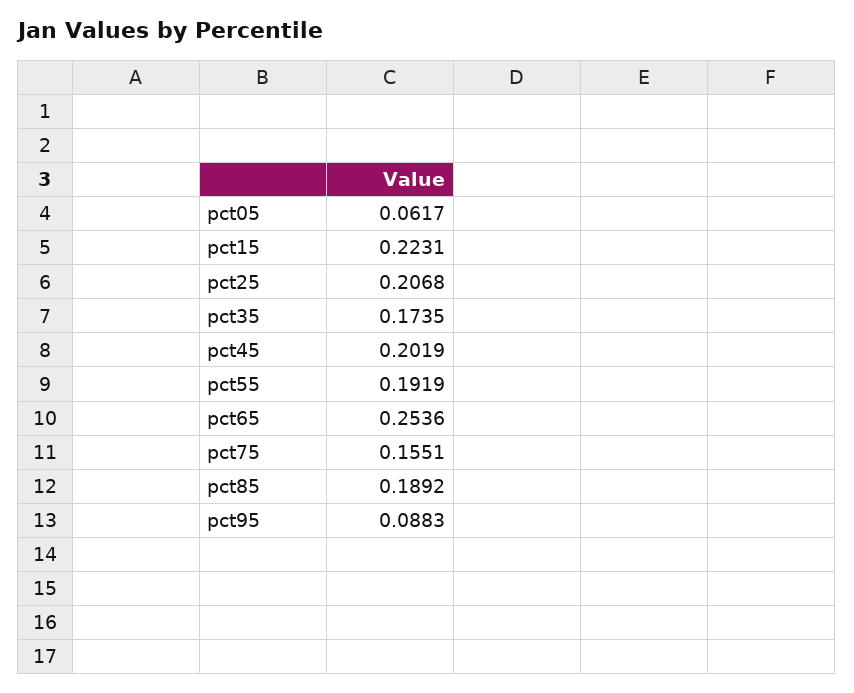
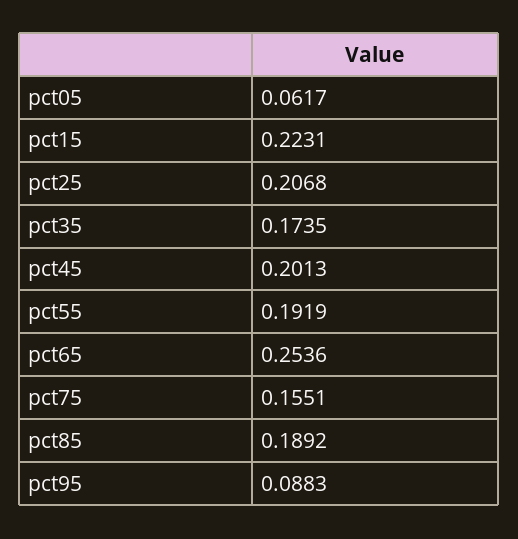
  {
    "pct05": 0.0617,
    "pct15": 0.2231,
    "pct25": 0.2068,
    "pct35": 0.1735,
-   "pct45": 0.2019,
+   "pct45": 0.2013,
    "pct55": 0.1919,
    "pct65": 0.2536,
    "pct75": 0.1551,
    "pct85": 0.1892,
    "pct95": 0.0883
  }

